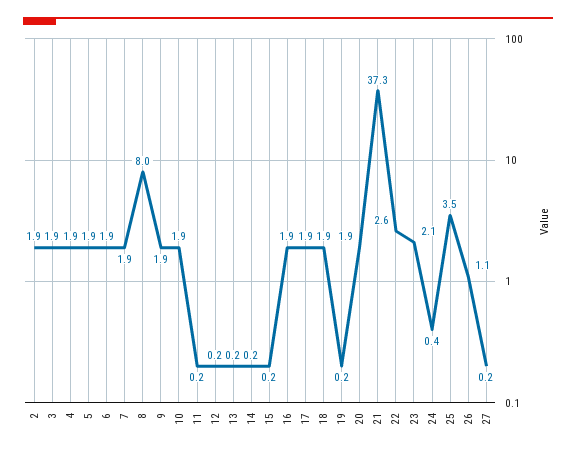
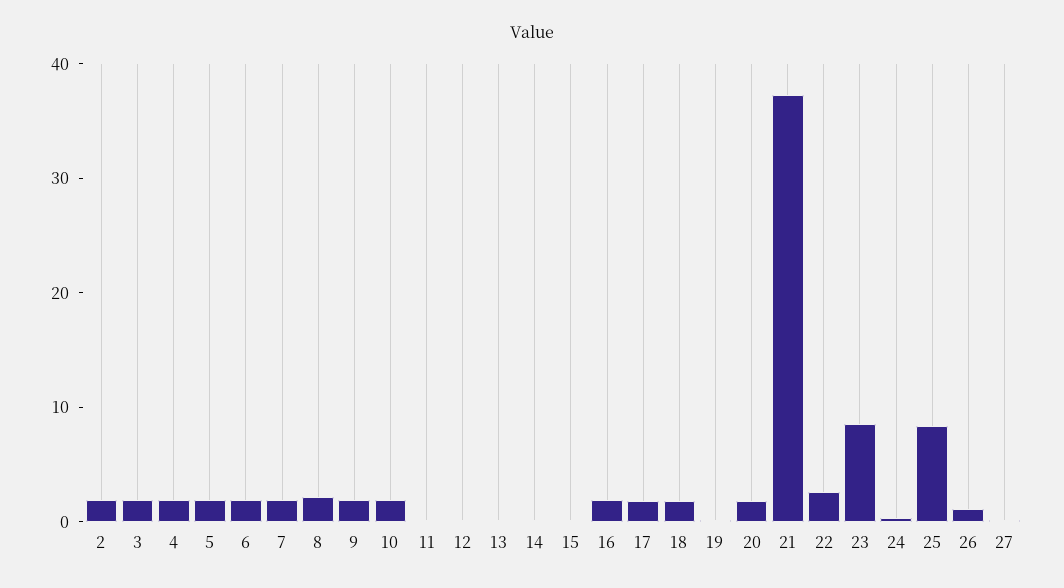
  {
    "2": 1.9,
    "3": 1.9,
    "4": 1.9,
    "5": 1.9,
    "6": 1.9,
    "7": 1.9,
-   "8": 8,
+   "8": 2,
    "9": 1.9,
    "10": 1.9,
    "11": 0.2,
    "12": 0.2,
    "13": 0.2,
    "14": 0.2,
    "15": 0.2,
    "16": 1.9,
    "17": 1.9,
    "18": 1.9,
    "19": 0.2,
    "20": 1.9,
    "21": 37.3,
    "22": 2.6,
-   "23": 2.1,
+   "23": 8,
    "24": 0.4,
-   "25": 3.5,
+   "25": 8,
    "26": 1.1,
    "27": 0.2
  }

